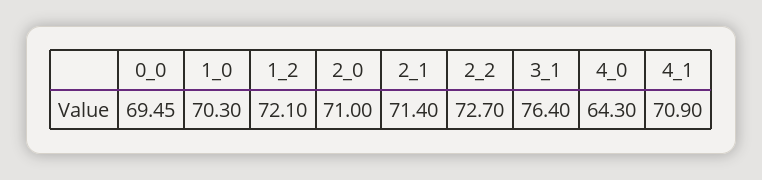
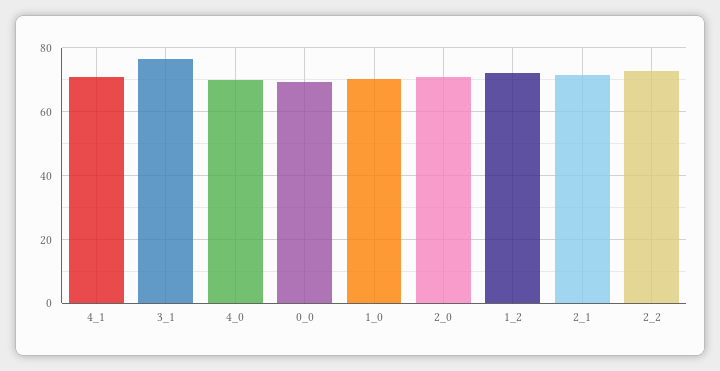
  {
    "0_0": 69.45,
    "1_0": 70.3,
    "1_2": 72.1,
    "2_0": 71,
    "2_1": 71.4,
    "2_2": 72.7,
    "3_1": 76.4,
-   "4_0": 64.3,
+   "4_0": 70,
    "4_1": 70.9
  }

